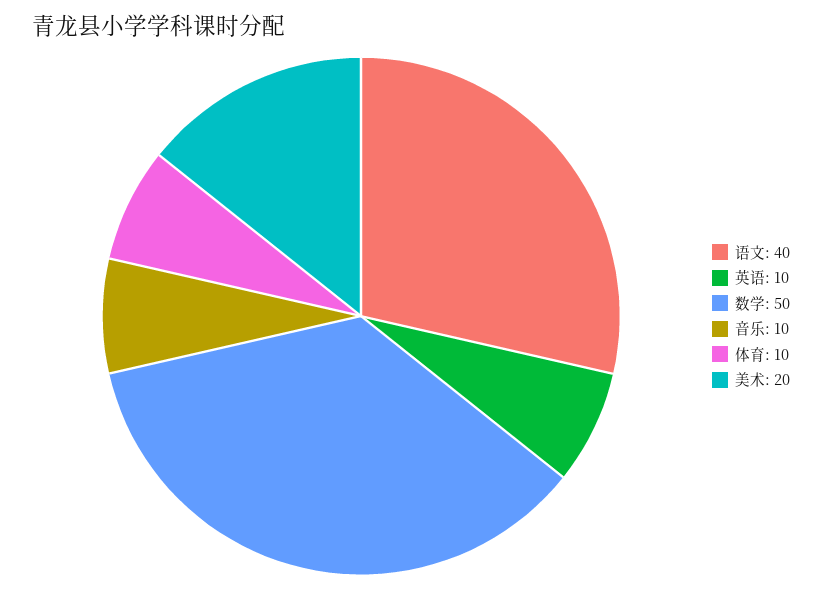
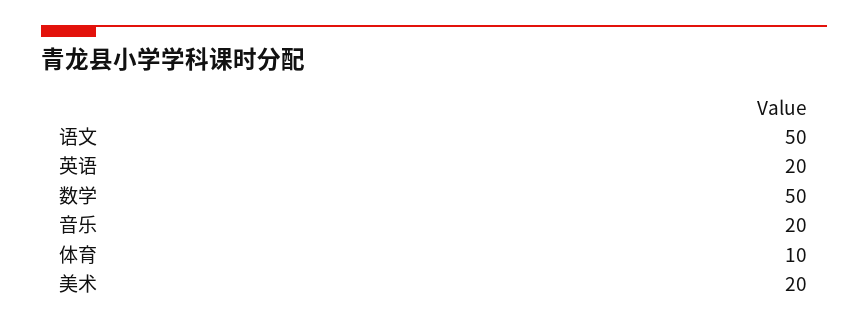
  {
-   "语文": 40,
+   "语文": 50,
-   "英语": 10,
+   "英语": 20,
    "数学": 50,
-   "音乐": 10,
+   "音乐": 20,
    "体育": 10,
    "美术": 20
  }

